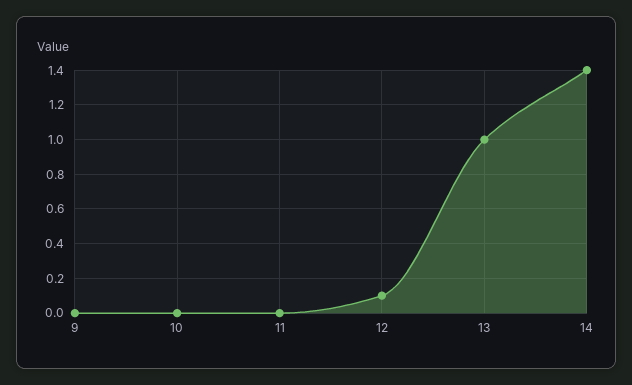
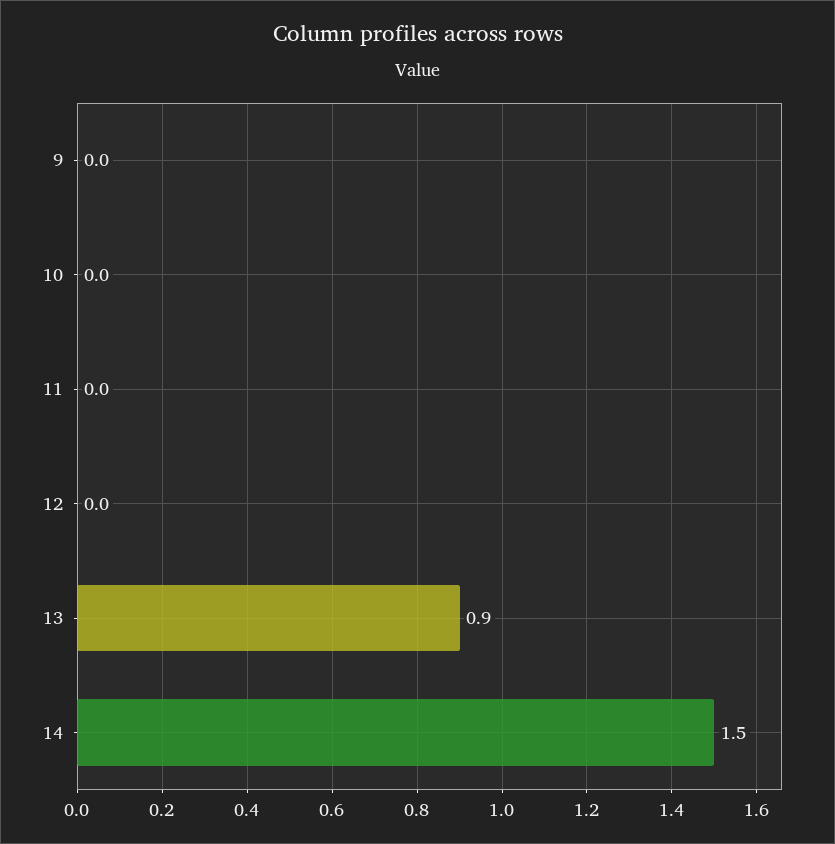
  {
    "9": 0,
    "10": 0,
    "11": 0,
-   "12": 0.1,
+   "12": 0,
-   "13": 1,
+   "13": 0.9,
-   "14": 1.4
+   "14": 1.5
  }

